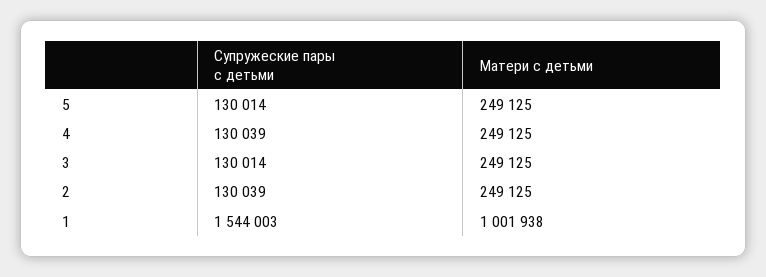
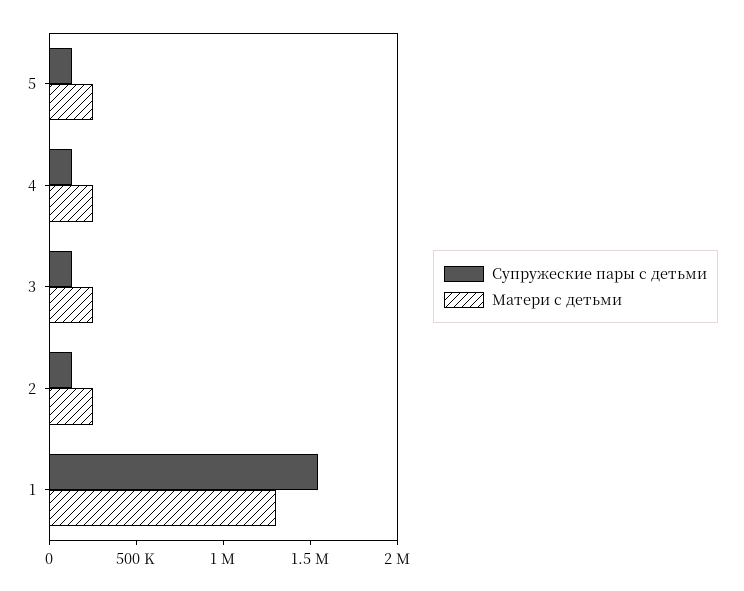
  {
    "Супружеские пары с детьми": {
      "5": 130014,
      "4": 130039,
      "3": 130014,
      "2": 130039,
      "1": 1544003
    },
    "Матери с детьми": {
      "5": 249125,
      "4": 249125,
      "3": 249125,
      "2": 249125,
-     "1": 1001938
+     "1": 1300000
    }
  }

